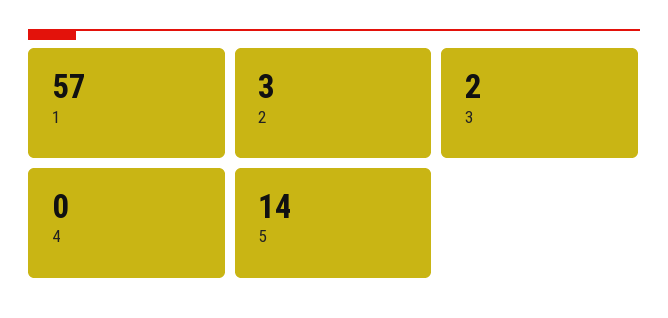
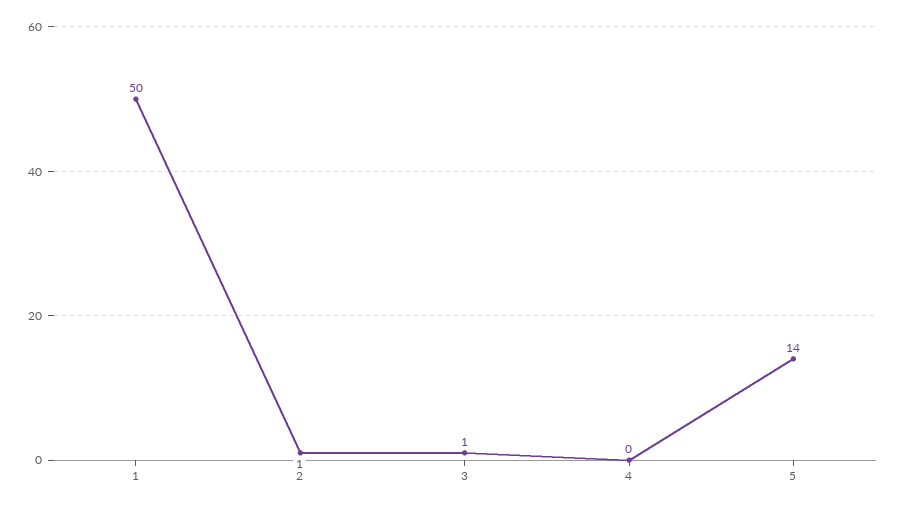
  {
-   "1": 57,
+   "1": 50,
-   "2": 3,
+   "2": 1,
-   "3": 2,
+   "3": 1,
    "4": 0,
    "5": 14
  }

